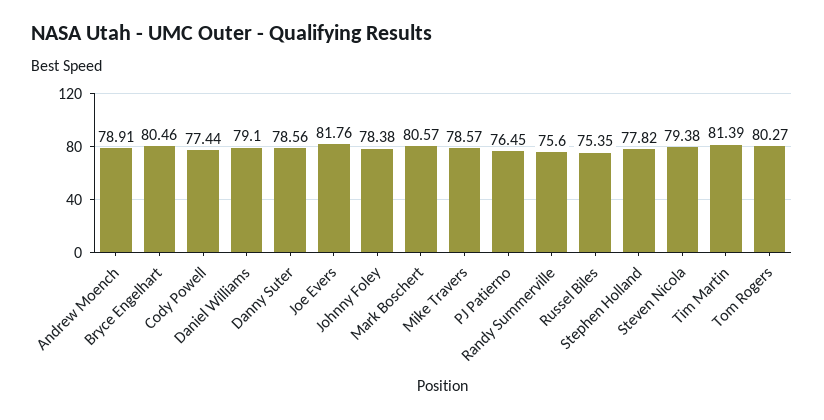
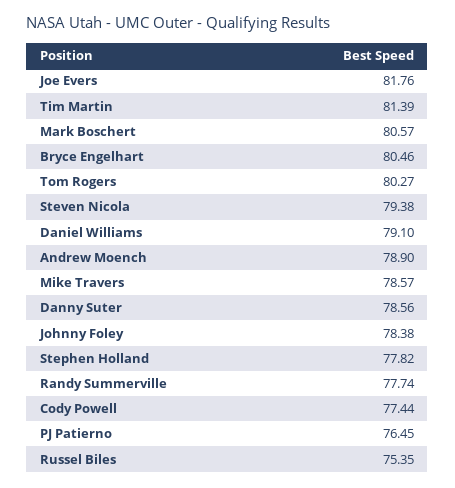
  {
-   "Andrew Moench": 78.91,
+   "Andrew Moench": 78.9,
    "Bryce Engelhart": 80.46,
    "Cody Powell": 77.44,
    "Daniel Williams": 79.1,
    "Danny Suter": 78.56,
    "Joe Evers": 81.76,
    "Johnny Foley": 78.38,
    "Mark Boschert": 80.57,
    "Mike Travers": 78.57,
    "PJ Patierno": 76.45,
-   "Randy Summerville": 75.6,
+   "Randy Summerville": 77.74,
    "Russel Biles": 75.35,
    "Stephen Holland": 77.82,
    "Steven Nicola": 79.38,
    "Tim Martin": 81.39,
    "Tom Rogers": 80.27
  }

